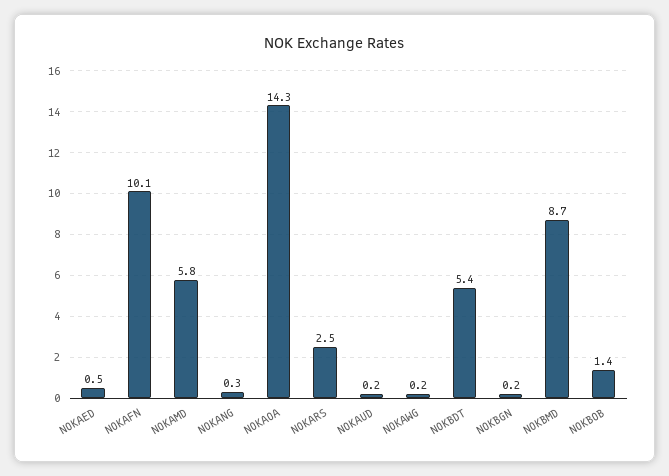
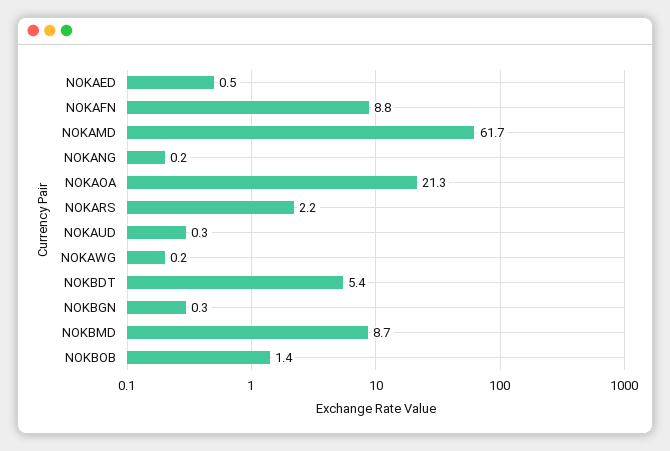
  {
    "NOKAED": 0.5,
-   "NOKAFN": 10.1,
+   "NOKAFN": 8.8,
-   "NOKAMD": 5.8,
+   "NOKAMD": 61.7,
-   "NOKANG": 0.3,
+   "NOKANG": 0.2,
-   "NOKAOA": 14.3,
+   "NOKAOA": 21.3,
-   "NOKARS": 2.5,
+   "NOKARS": 2.2,
-   "NOKAUD": 0.2,
+   "NOKAUD": 0.3,
    "NOKAWG": 0.2,
    "NOKBDT": 5.4,
-   "NOKBGN": 0.2,
+   "NOKBGN": 0.3,
    "NOKBMD": 8.7,
    "NOKBOB": 1.4
  }

